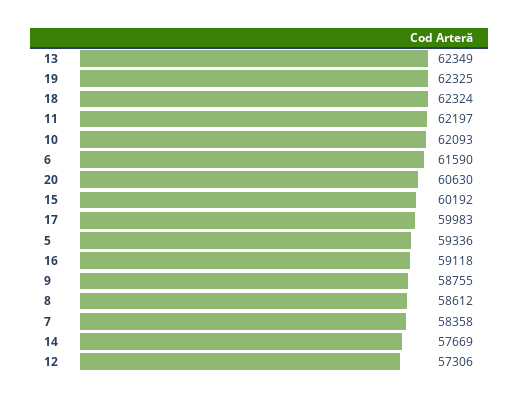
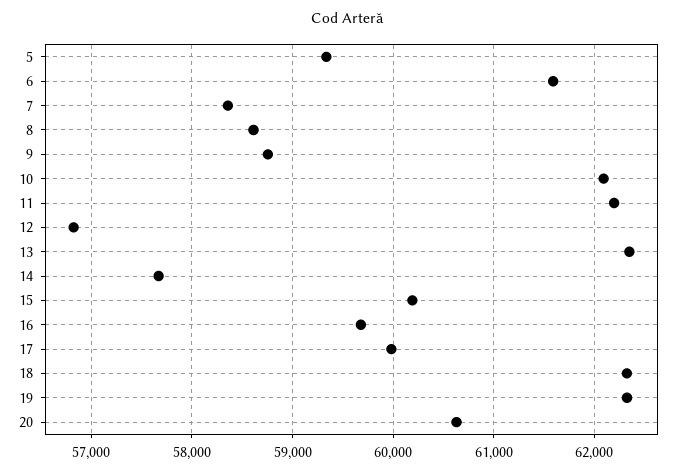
  {
    "13": 62349,
    "19": 62325,
    "18": 62324,
    "11": 62197,
    "10": 62093,
    "6": 61590,
    "20": 60630,
    "15": 60192,
    "17": 59983,
    "5": 59336,
-   "16": 59118,
+   "16": 59700,
    "9": 58755,
    "8": 58612,
    "7": 58358,
    "14": 57669,
-   "12": 57306
+   "12": 56800
  }

